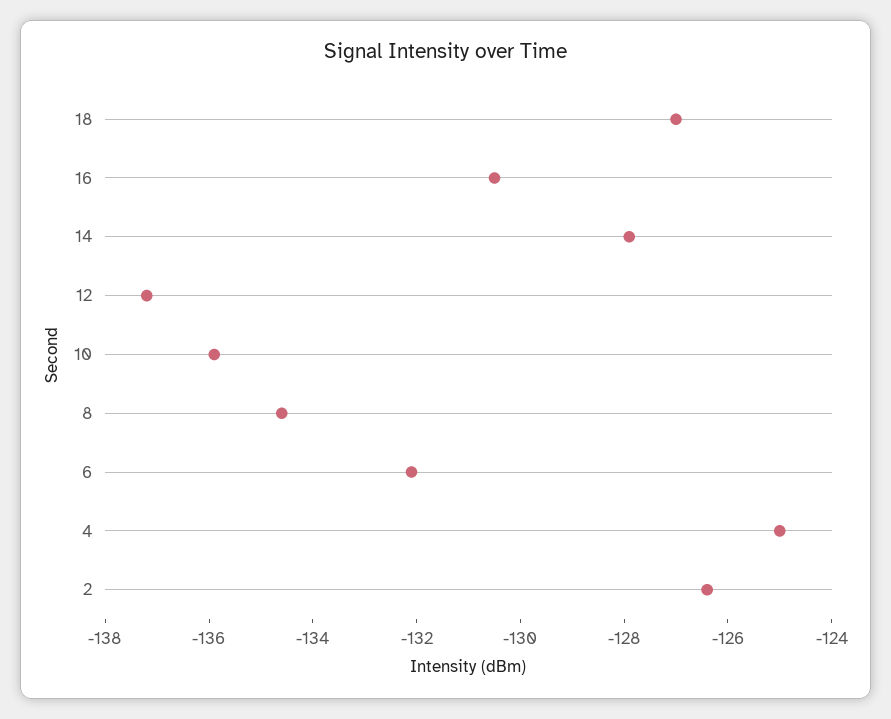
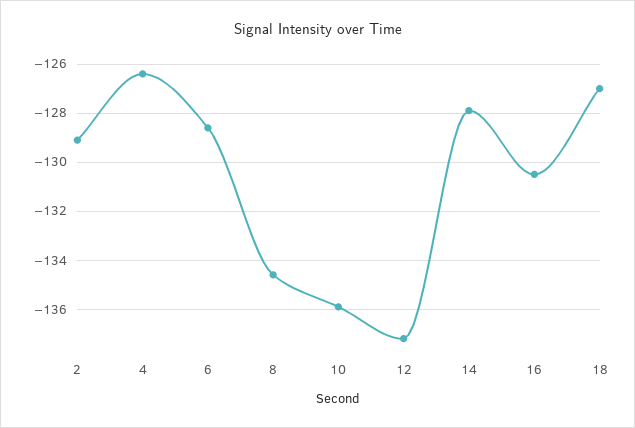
  {
    "18": -127,
    "16": -130.5,
    "14": -128,
    "12": -137,
    "10": -136,
    "8": -134.5,
-   "6": -132,
+   "6": -128.5,
-   "4": -125,
+   "4": -126.5,
-   "2": -126.5
+   "2": -129
  }

